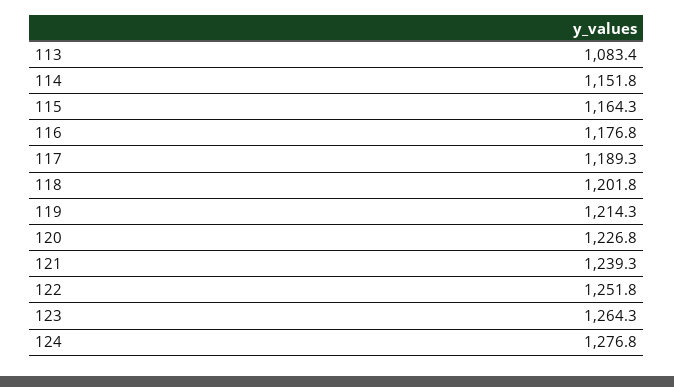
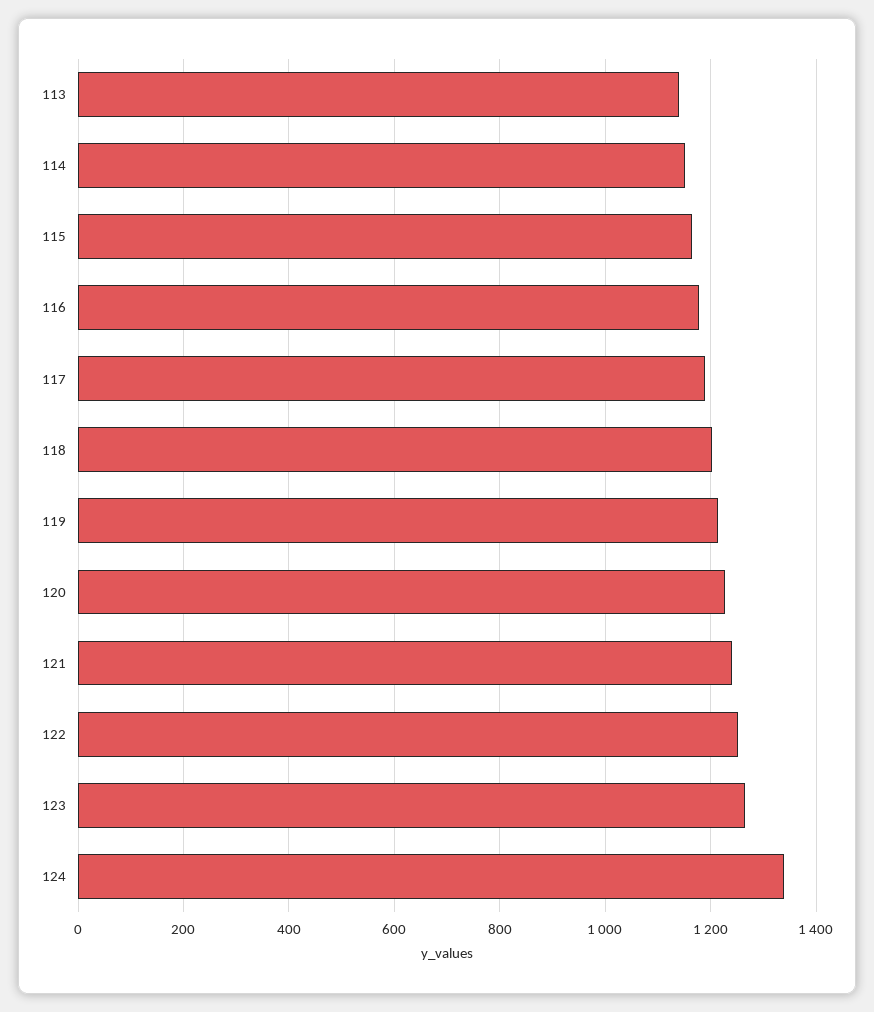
  {
-   "113": 1083.4,
+   "113": 1140,
    "114": 1151.8,
    "115": 1164.3,
    "116": 1176.8,
    "117": 1189.3,
    "118": 1201.8,
    "119": 1214.3,
    "120": 1226.8,
    "121": 1239.3,
    "122": 1251.8,
    "123": 1264.3,
-   "124": 1276.8
+   "124": 1340
  }

